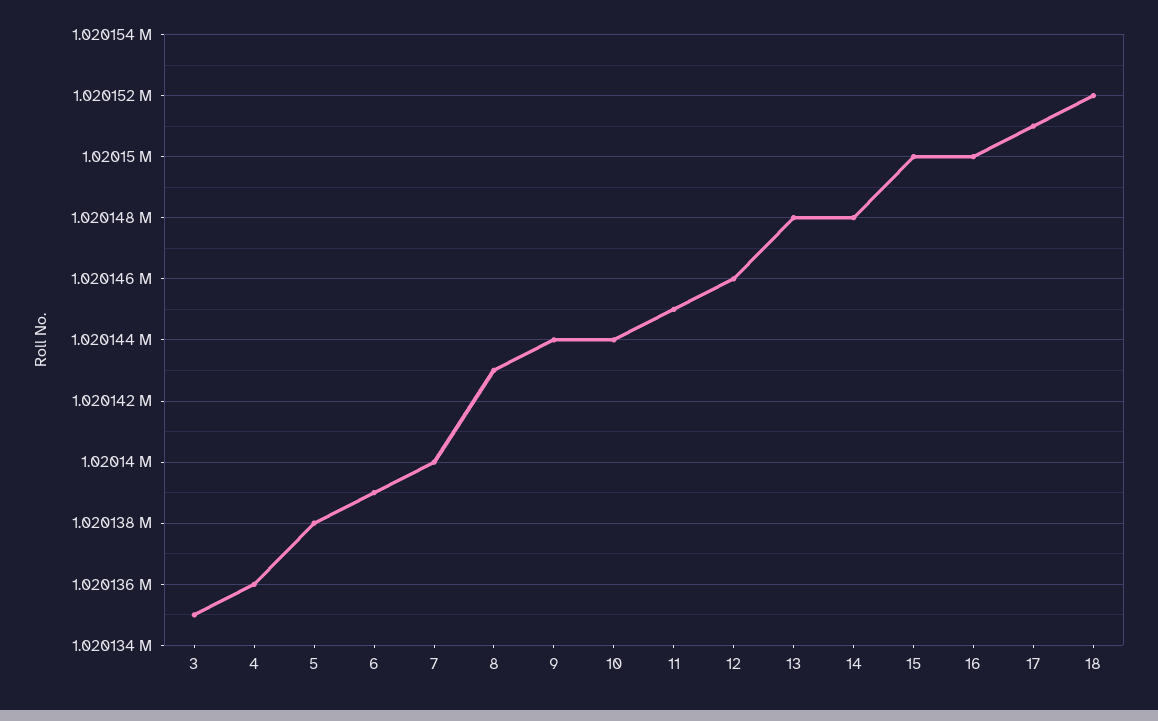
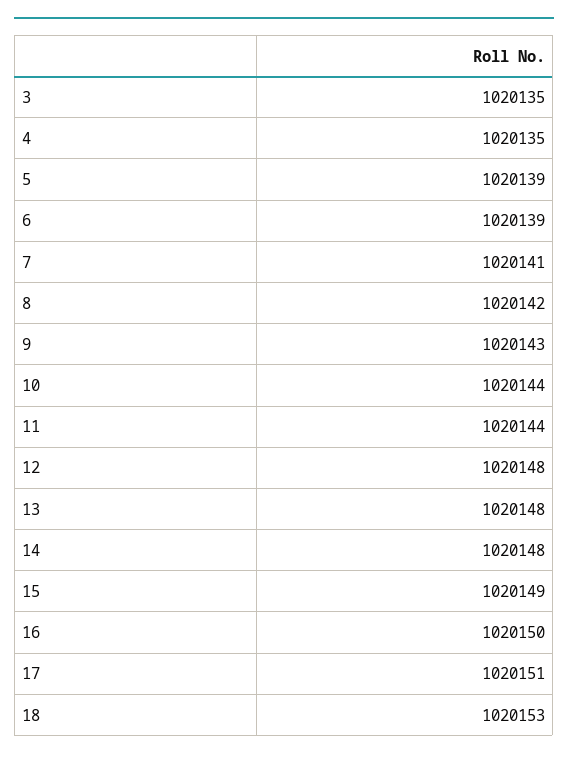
  {
    "3": 1020135,
-   "4": 1020136,
+   "4": 1020135,
-   "5": 1020138,
+   "5": 1020139,
    "6": 1020139,
-   "7": 1020140,
+   "7": 1020141,
-   "8": 1020143,
+   "8": 1020142,
-   "9": 1020144,
+   "9": 1020143,
    "10": 1020144,
-   "11": 1020145,
+   "11": 1020144,
-   "12": 1020146,
+   "12": 1020148,
    "13": 1020148,
    "14": 1020148,
-   "15": 1020150,
+   "15": 1020149,
    "16": 1020150,
    "17": 1020151,
-   "18": 1020152
+   "18": 1020153
  }

